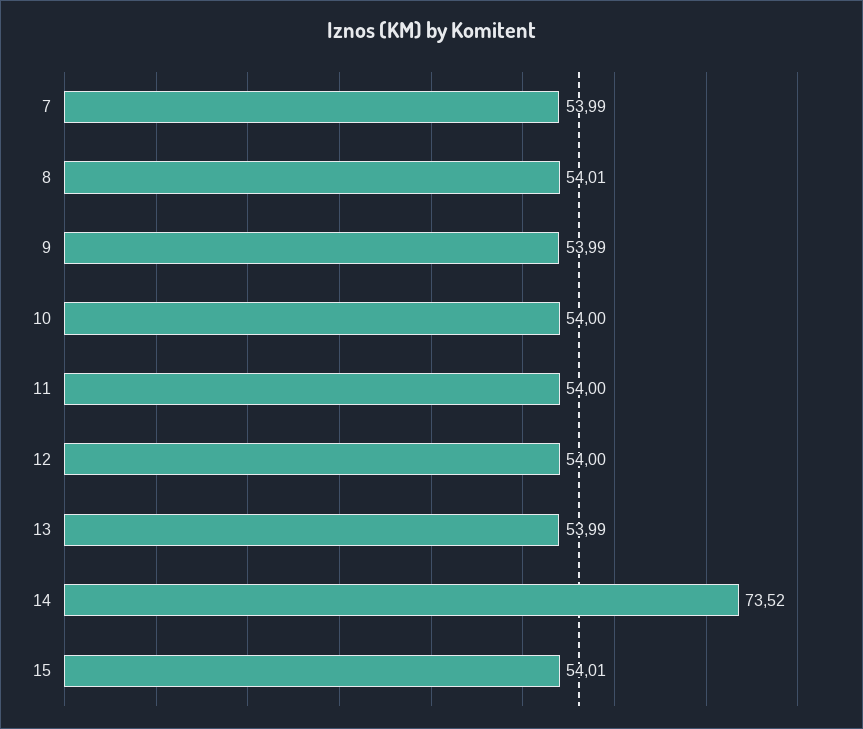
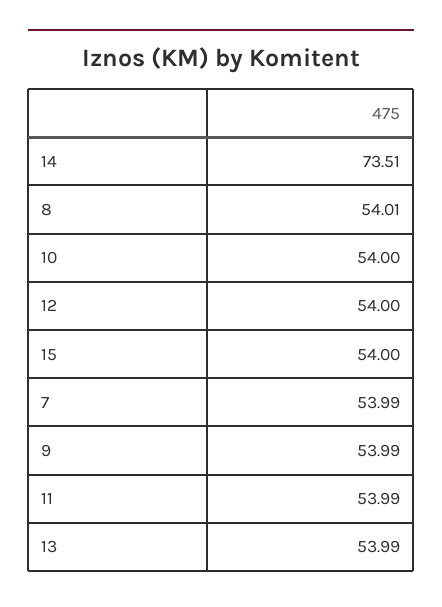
  {
    "7": 53.99,
    "8": 54.01,
    "9": 53.99,
    "10": 54,
-   "11": 54,
+   "11": 53.99,
    "12": 54,
    "13": 53.99,
-   "14": 73.52,
+   "14": 73.51,
-   "15": 54.01
+   "15": 54
  }

